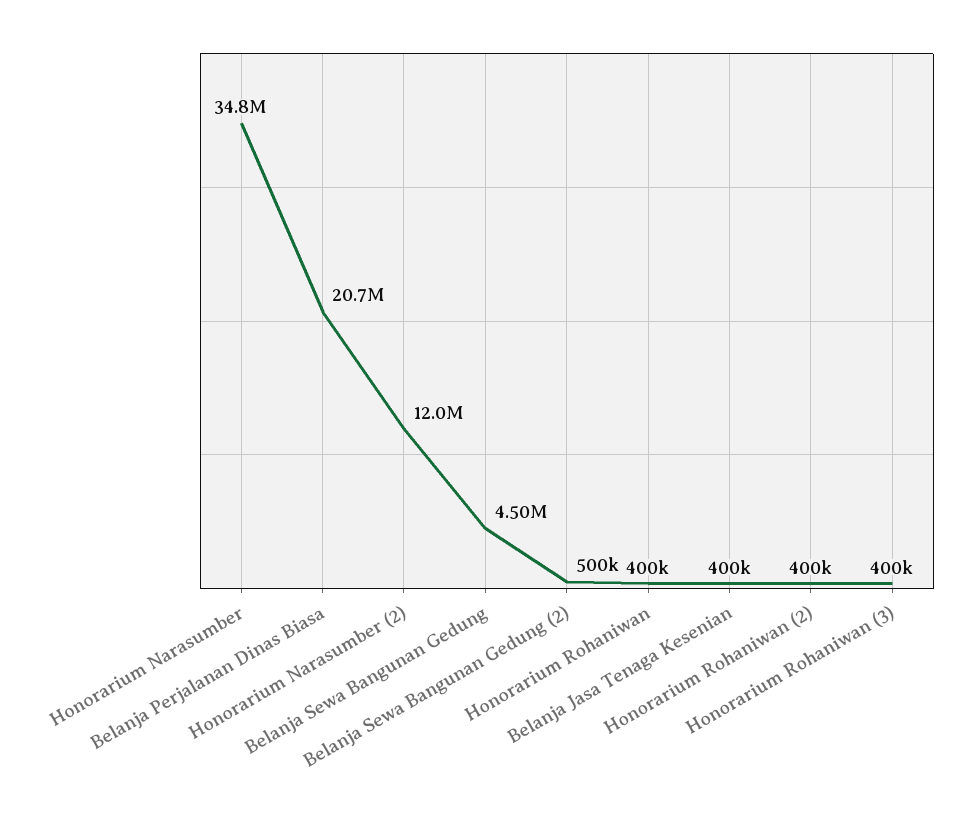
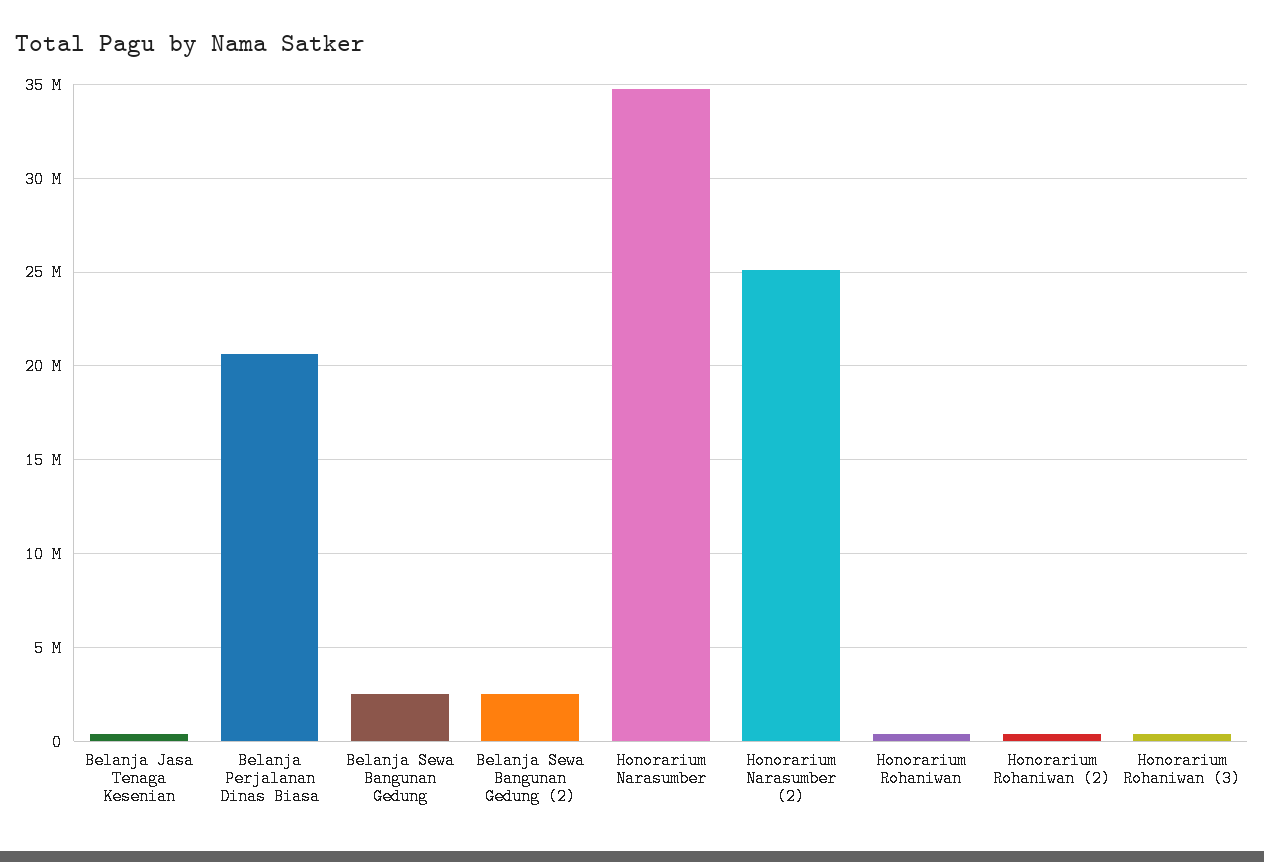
  {
    "Honorarium Narasumber": 34800000,
    "Belanja Perjalanan Dinas Biasa": 20700000,
-   "Honorarium Narasumber (2)": 12000000,
+   "Honorarium Narasumber (2)": 25000000,
-   "Belanja Sewa Bangunan Gedung": 4500000,
+   "Belanja Sewa Bangunan Gedung": 2500000,
-   "Belanja Sewa Bangunan Gedung (2)": 500000,
+   "Belanja Sewa Bangunan Gedung (2)": 2500000,
    "Honorarium Rohaniwan": 400000,
    "Belanja Jasa Tenaga Kesenian": 400000,
    "Honorarium Rohaniwan (2)": 400000,
    "Honorarium Rohaniwan (3)": 400000
  }

